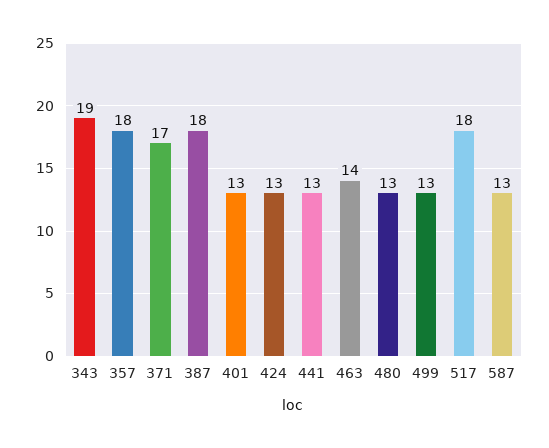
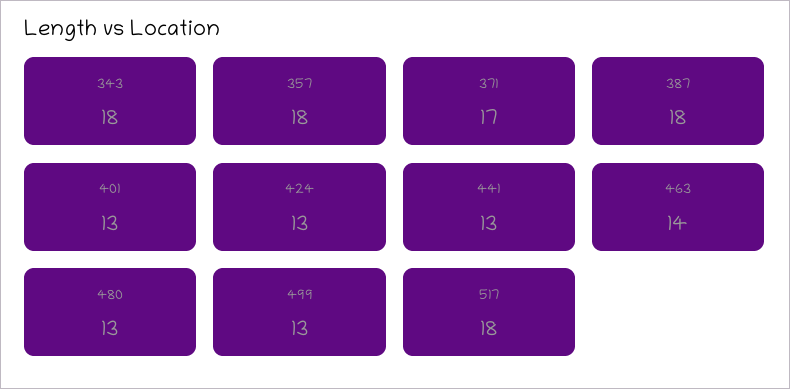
  {
-   "343": 19,
+   "343": 18,
    "357": 18,
    "371": 17,
    "387": 18,
    "401": 13,
    "424": 13,
    "441": 13,
    "463": 14,
    "480": 13,
    "499": 13,
-   "517": 18,
+   "517": 18
-   "587": 13
  }

